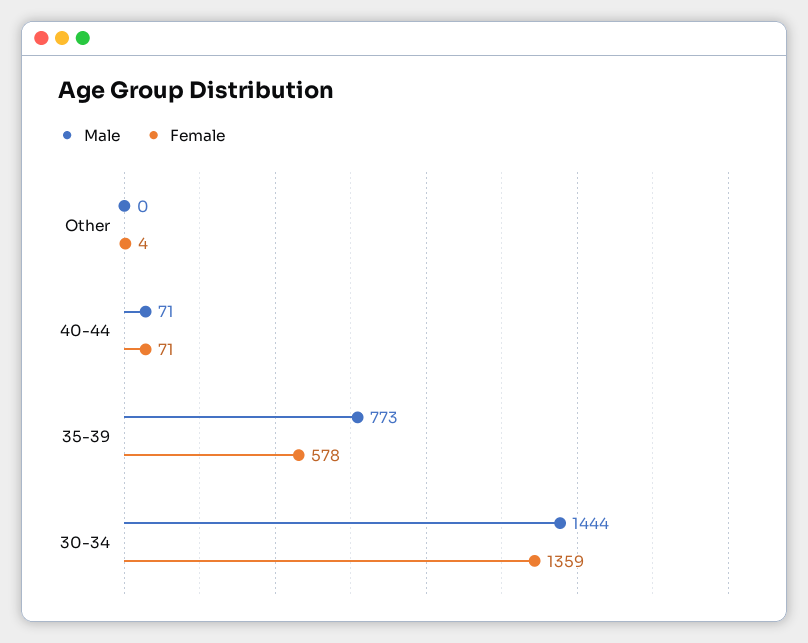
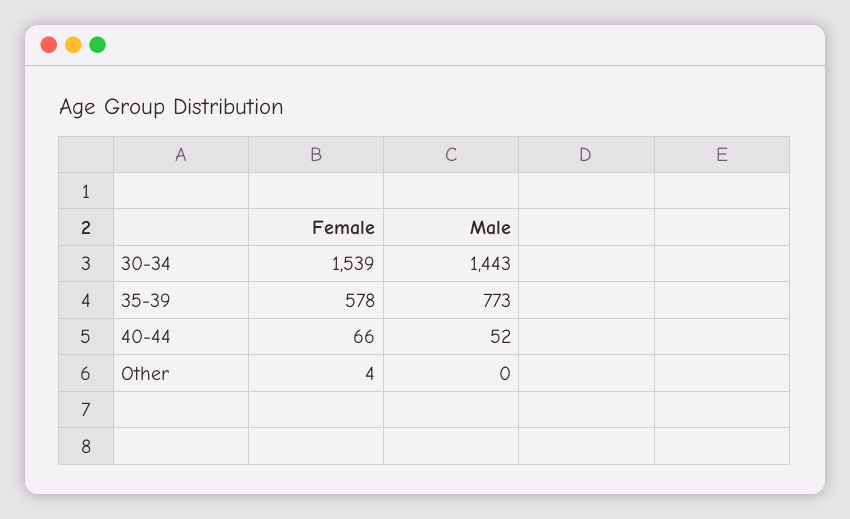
  {
    "Male": {
      "Other": 0,
-     "40-44": 71,
+     "40-44": 52,
      "35-39": 773,
-     "30-34": 1444
+     "30-34": 1443
    },
    "Female": {
      "Other": 4,
-     "40-44": 71,
+     "40-44": 66,
      "35-39": 578,
-     "30-34": 1359
+     "30-34": 1539
    }
  }

